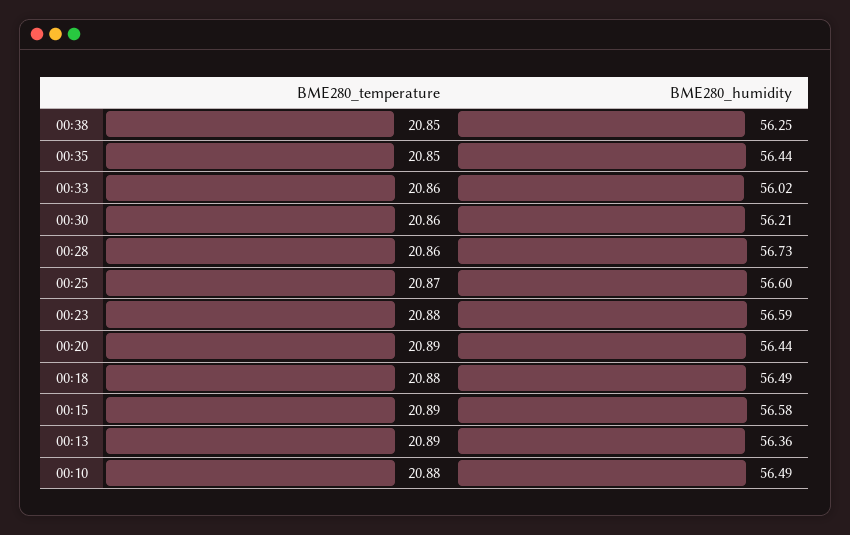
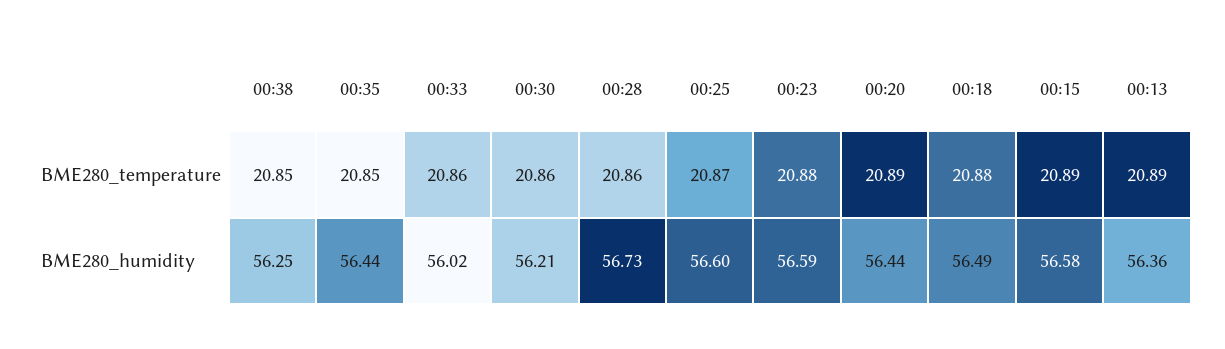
  {
    "BME280_temperature": {
      "00:38": 20.85,
      "00:35": 20.85,
      "00:33": 20.86,
      "00:30": 20.86,
      "00:28": 20.86,
      "00:25": 20.87,
      "00:23": 20.88,
      "00:20": 20.89,
      "00:18": 20.88,
      "00:15": 20.89,
-     "00:13": 20.89,
+     "00:13": 20.89
-     "00:10": 20.88
    },
    "BME280_humidity": {
      "00:38": 56.25,
      "00:35": 56.44,
      "00:33": 56.02,
      "00:30": 56.21,
      "00:28": 56.73,
      "00:25": 56.6,
      "00:23": 56.59,
      "00:20": 56.44,
      "00:18": 56.49,
      "00:15": 56.58,
-     "00:13": 56.36,
+     "00:13": 56.36
-     "00:10": 56.49
    }
  }

